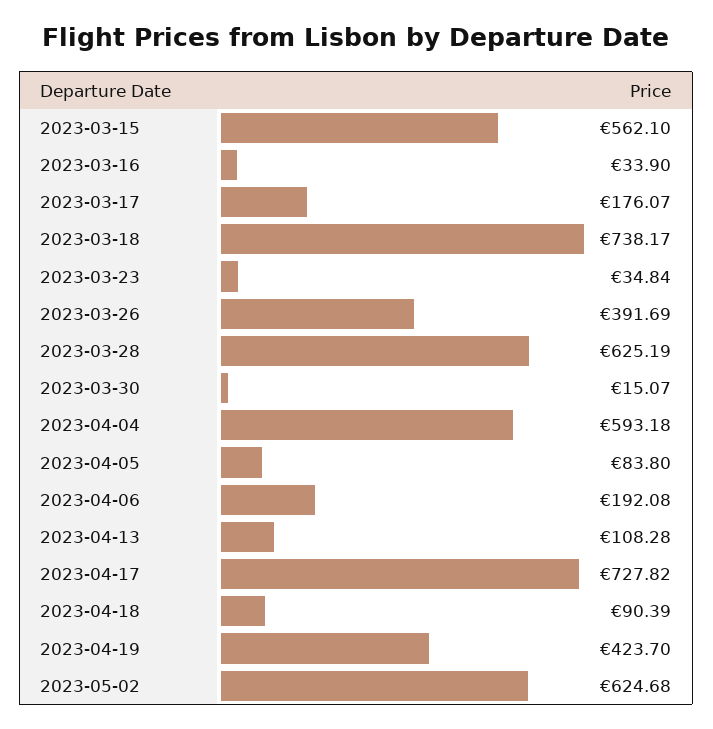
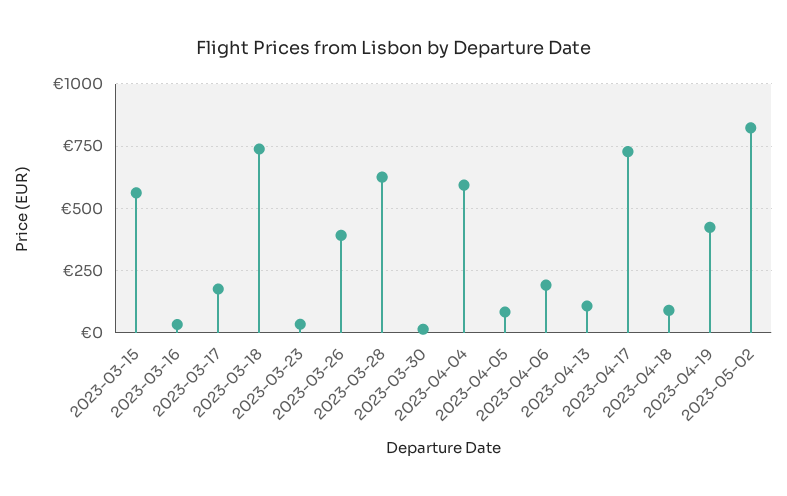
  {
    "2023-03-15": 562.1,
    "2023-03-16": 33.9,
    "2023-03-17": 176.07,
    "2023-03-18": 738.17,
    "2023-03-23": 34.84,
    "2023-03-26": 391.69,
    "2023-03-28": 625.19,
    "2023-03-30": 15.07,
    "2023-04-04": 593.18,
    "2023-04-05": 83.8,
    "2023-04-06": 192.08,
    "2023-04-13": 108.28,
    "2023-04-17": 727.82,
    "2023-04-18": 90.39,
    "2023-04-19": 423.7,
-   "2023-05-02": 624.68
+   "2023-05-02": 825
  }

